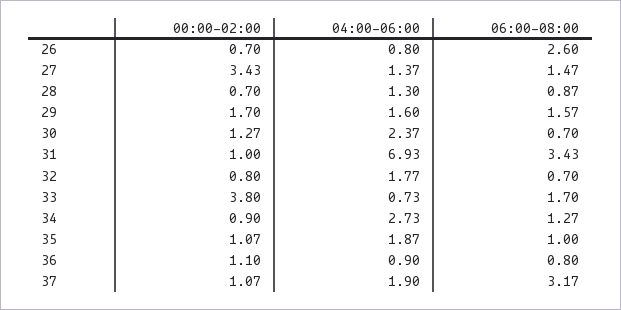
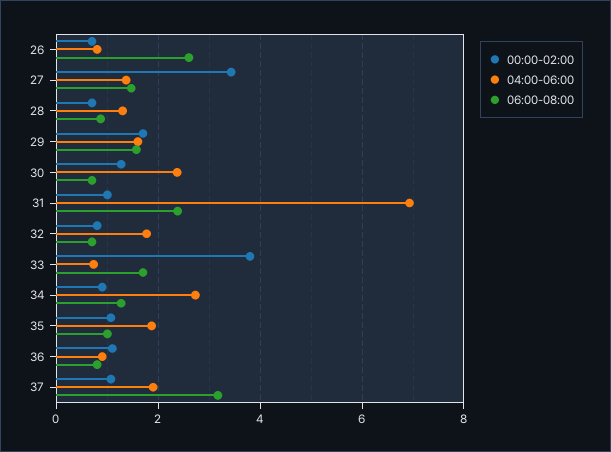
  {
    "00:00-02:00": {
      "26": 0.7,
      "27": 3.43,
      "28": 0.7,
      "29": 1.7,
      "30": 1.27,
      "31": 1,
      "32": 0.8,
      "33": 3.8,
      "34": 0.9,
      "35": 1.07,
      "36": 1.1,
      "37": 1.07
    },
    "04:00-06:00": {
      "26": 0.8,
      "27": 1.37,
      "28": 1.3,
      "29": 1.6,
      "30": 2.37,
      "31": 6.93,
      "32": 1.77,
      "33": 0.73,
      "34": 2.73,
      "35": 1.87,
      "36": 0.9,
      "37": 1.9
    },
    "06:00-08:00": {
      "26": 2.6,
      "27": 1.47,
      "28": 0.87,
      "29": 1.57,
      "30": 0.7,
-     "31": 3.43,
+     "31": 2.4,
      "32": 0.7,
      "33": 1.7,
      "34": 1.27,
      "35": 1,
      "36": 0.8,
      "37": 3.17
    }
  }

